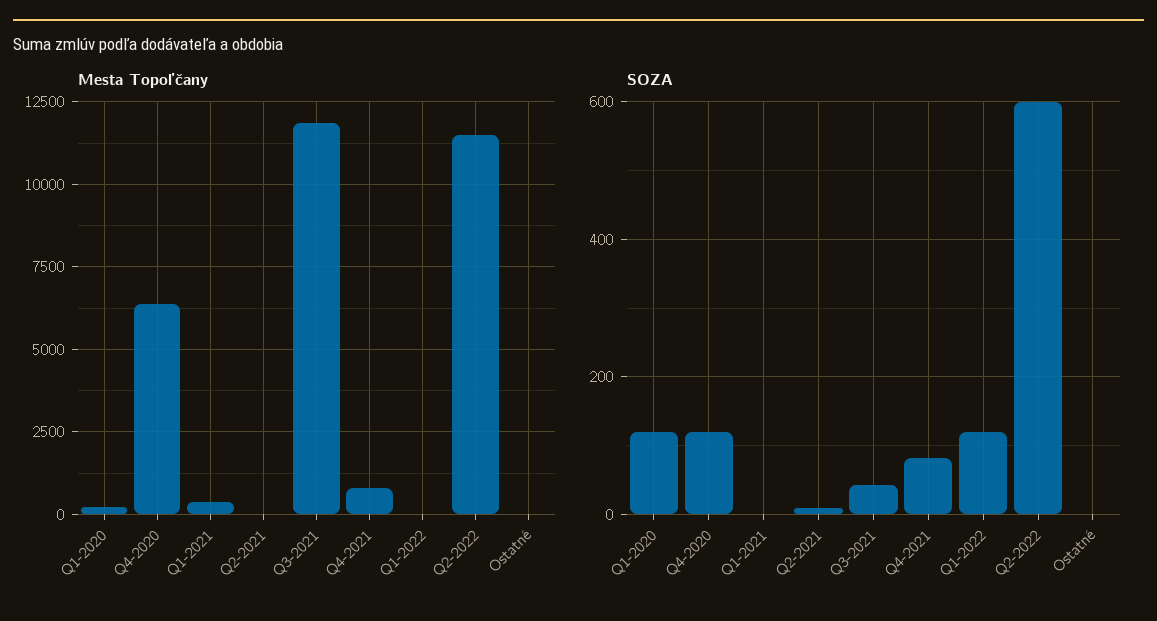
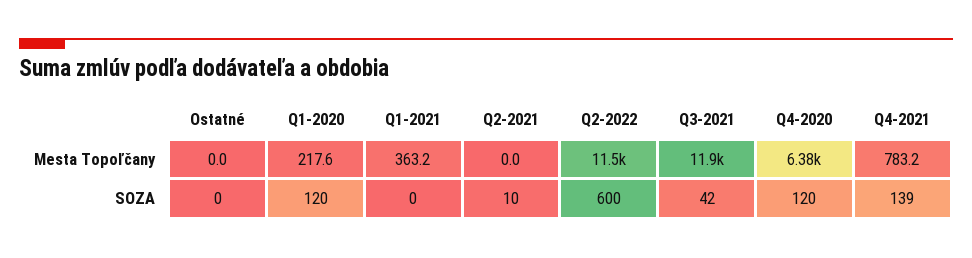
  {
    "Mesta Topoľčany": {
      "Q1-2020": 217.6,
      "Q4-2020": 6380,
      "Q1-2021": 363.2,
      "Q2-2021": 0,
      "Q3-2021": 11900,
      "Q4-2021": 783.2,
-     "Q1-2022": 0,
      "Q2-2022": 11500,
      "Ostatné": 0
    },
    "SOZA": {
      "Q1-2020": 120,
      "Q4-2020": 120,
      "Q1-2021": 0,
      "Q2-2021": 10,
      "Q3-2021": 42,
-     "Q4-2021": 80,
+     "Q4-2021": 139,
-     "Q1-2022": 120,
      "Q2-2022": 600,
      "Ostatné": 0
    }
  }

